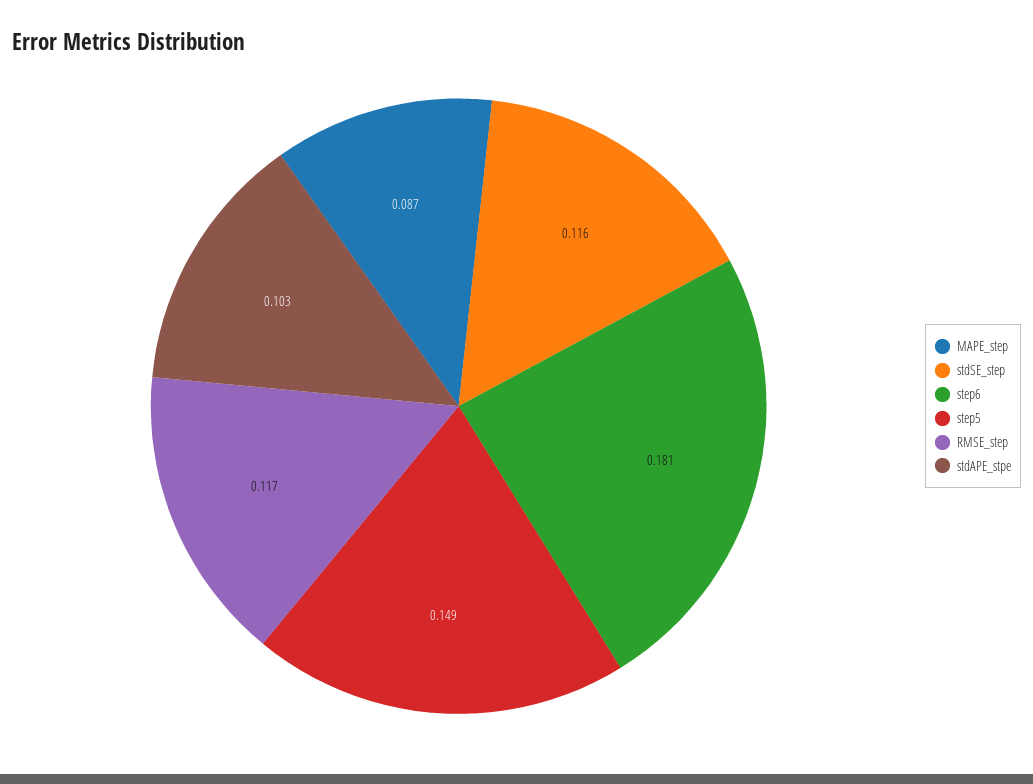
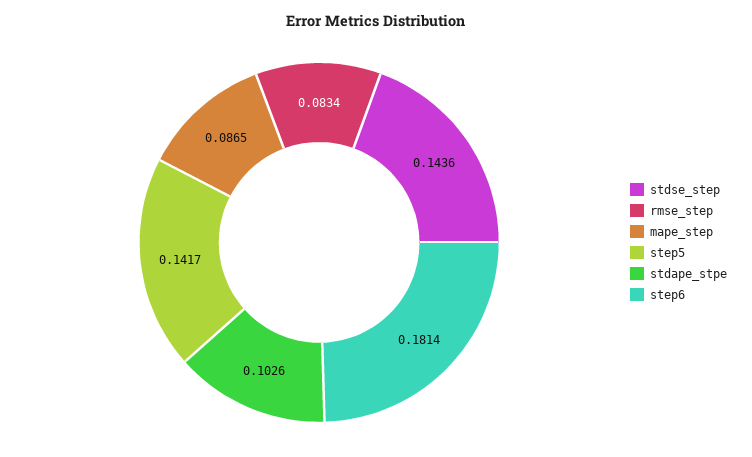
  {
    "MAPE_step": 0.0865,
-   "stdSE_step": 0.116,
+   "stdSE_step": 0.1436,
    "step6": 0.1814,
-   "step5": 0.149,
+   "step5": 0.1417,
-   "RMSE_step": 0.117,
+   "RMSE_step": 0.0834,
    "stdAPE_stpe": 0.1026
  }

